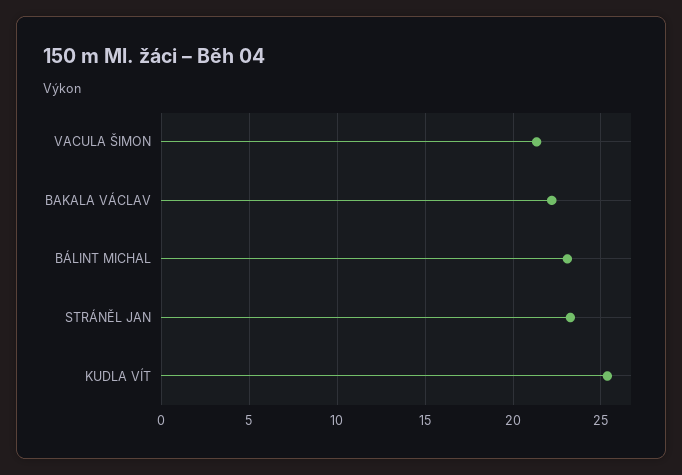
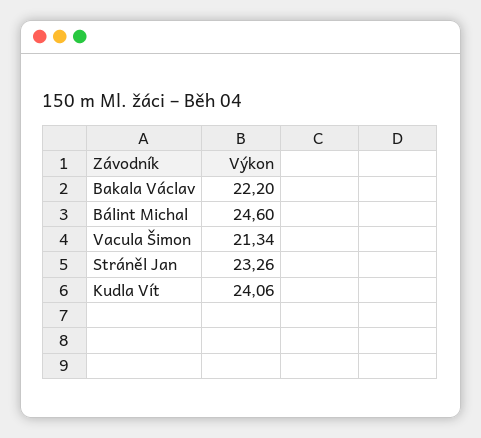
  {
    "VACULA ŠIMON": 21.34,
    "BAKALA VÁCLAV": 22.2,
-   "BÁLINT MICHAL": 23,
+   "BÁLINT MICHAL": 24.6,
    "STRÁNĚL JAN": 23.26,
-   "KUDLA VÍT": 25.5
+   "KUDLA VÍT": 24.06
  }

